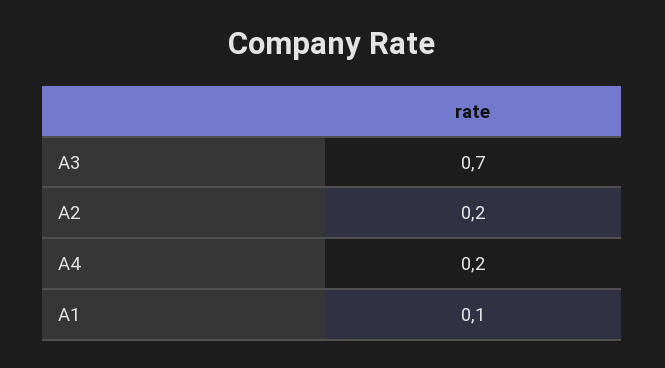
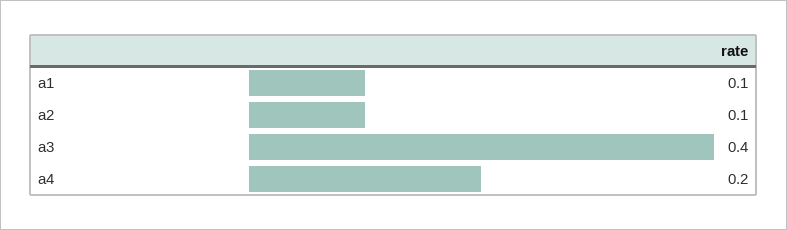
  {
-   "A3": 0.7,
+   "A3": 0.4,
-   "A2": 0.2,
+   "A2": 0.1,
    "A4": 0.2,
    "A1": 0.1
  }

